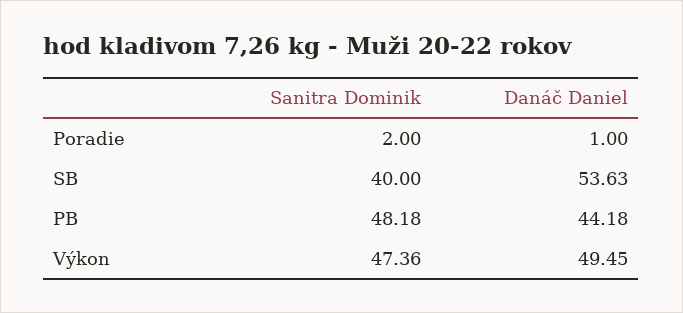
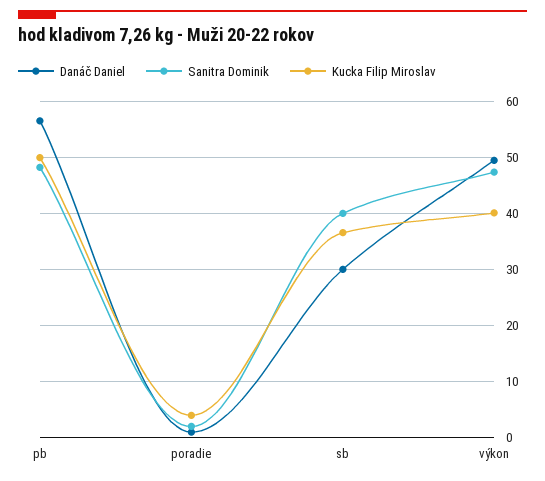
  {
    "Sanitra Dominik": {
      "Poradie": 2,
      "SB": 40,
      "PB": 48.18,
      "Výkon": 47.36
    },
    "Danáč Daniel": {
      "Poradie": 1,
-     "SB": 53.63,
+     "SB": 30,
-     "PB": 44.18,
+     "PB": 56,
      "Výkon": 49.45
-   }
+   },
+   "Kucka Filip Miroslav": {
+     "PB": 50,
+     "Poradie": 4,
+     "SB": 36,
+     "Výkon": 40
+   }
  }

